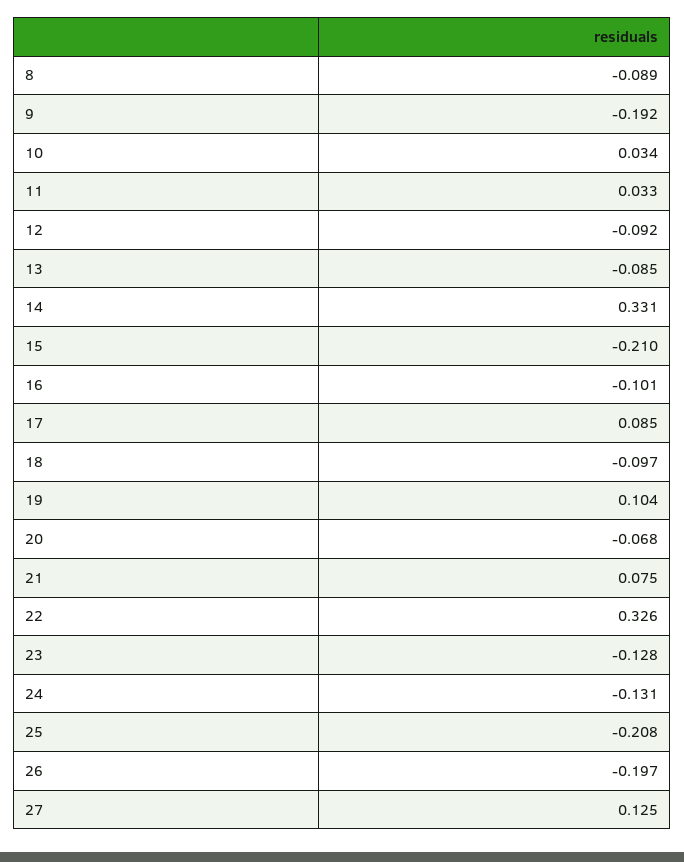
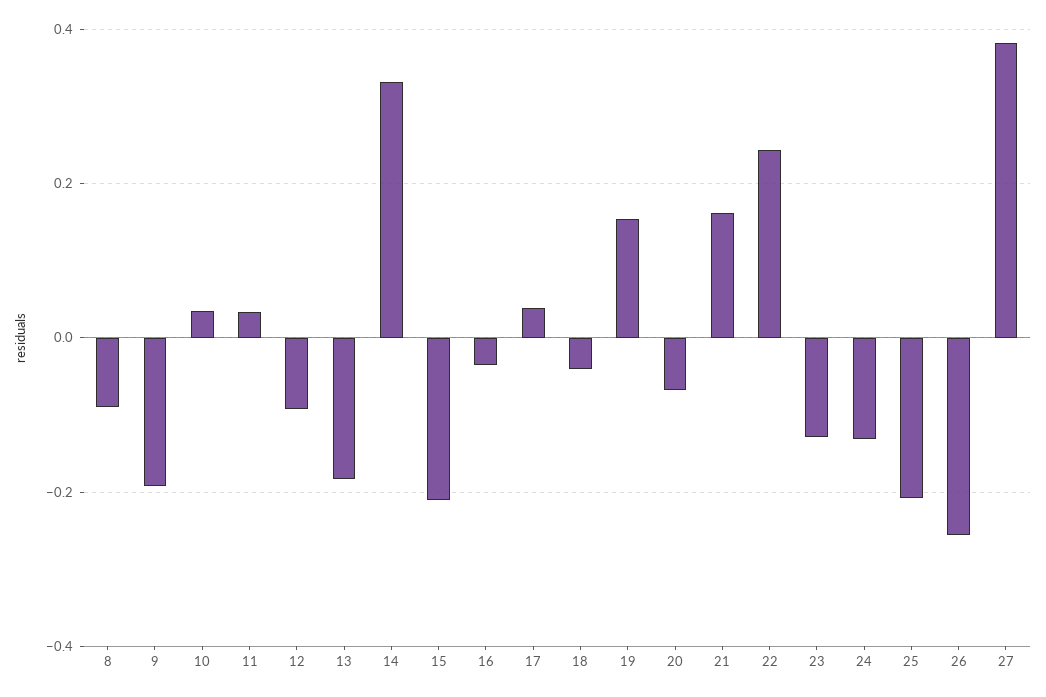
  {
    "8": -0.089,
    "9": -0.192,
    "10": 0.034,
    "11": 0.033,
    "12": -0.092,
-   "13": -0.085,
+   "13": -0.18,
    "14": 0.331,
    "15": -0.21,
-   "16": -0.101,
+   "16": -0.04,
-   "17": 0.085,
+   "17": 0.04,
-   "18": -0.097,
+   "18": -0.04,
-   "19": 0.104,
+   "19": 0.16,
    "20": -0.068,
-   "21": 0.075,
+   "21": 0.16,
-   "22": 0.326,
+   "22": 0.24,
    "23": -0.128,
    "24": -0.131,
    "25": -0.208,
-   "26": -0.197,
+   "26": -0.26,
-   "27": 0.125
+   "27": 0.38
  }

